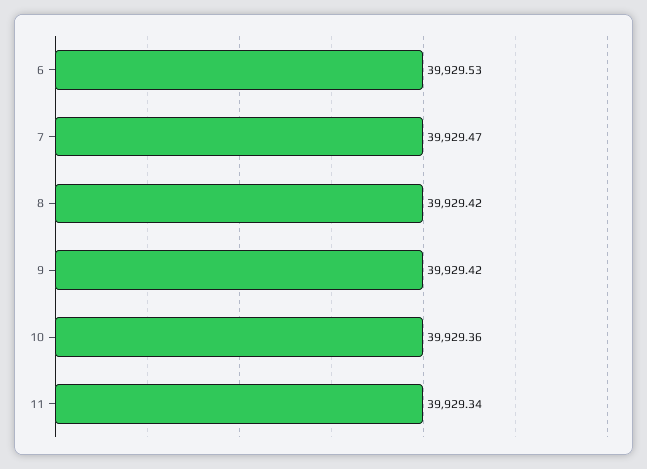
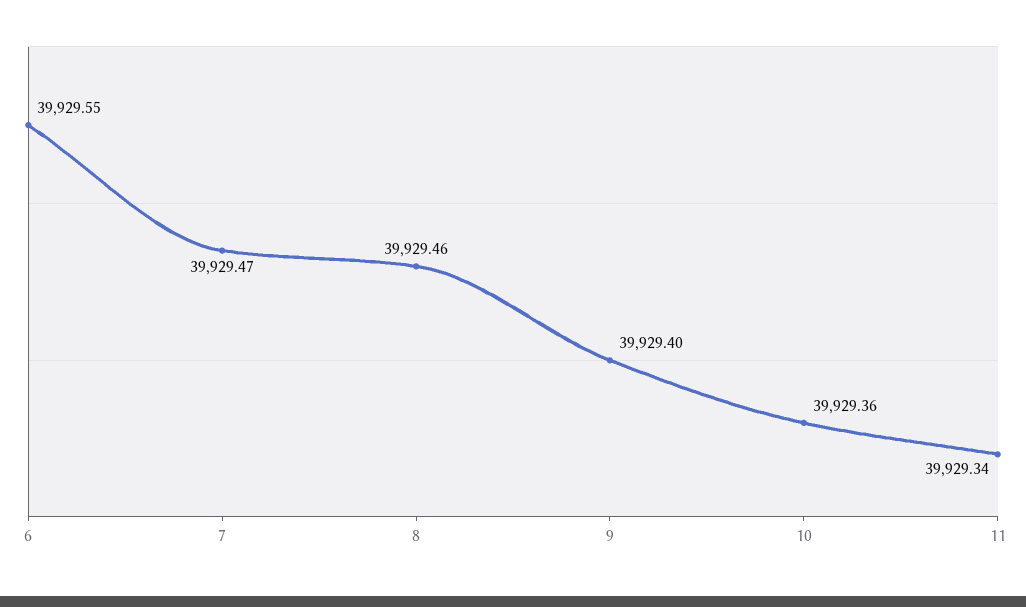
  {
-   "6": 39929.53,
+   "6": 39929.55,
    "7": 39929.47,
-   "8": 39929.42,
+   "8": 39929.46,
-   "9": 39929.42,
+   "9": 39929.4,
    "10": 39929.36,
    "11": 39929.34
  }

